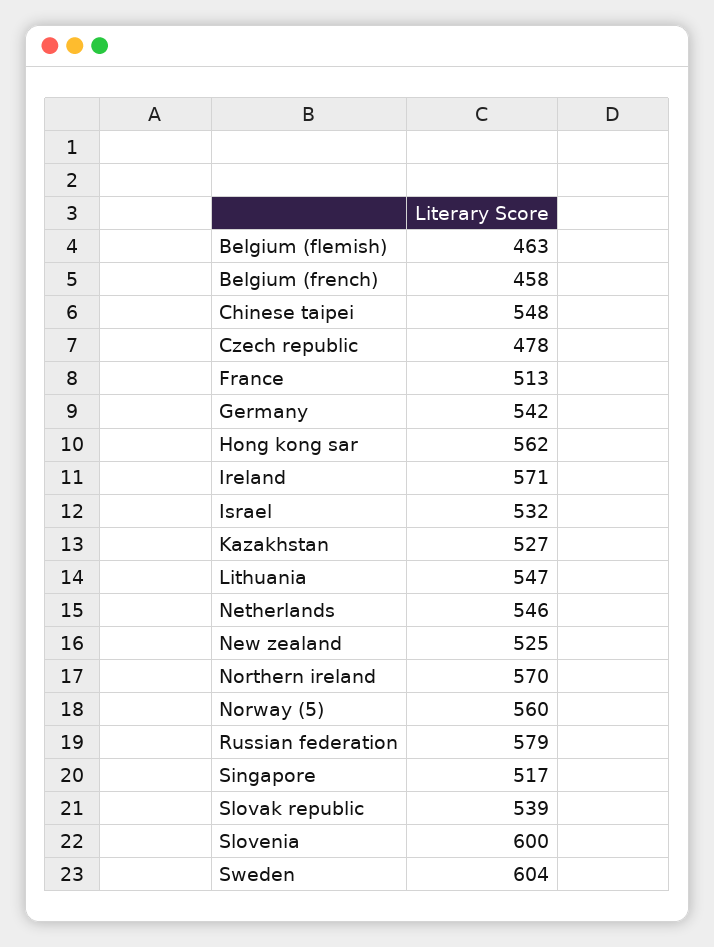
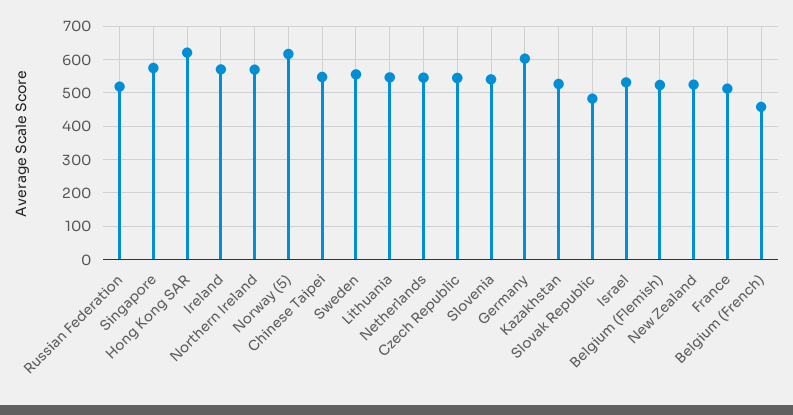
  {
-   "Belgium (flemish)": 463,
+   "Belgium (flemish)": 520,
    "Belgium (french)": 458,
    "Chinese taipei": 548,
-   "Czech republic": 478,
+   "Czech republic": 540,
    "France": 513,
-   "Germany": 542,
+   "Germany": 600,
-   "Hong kong sar": 562,
+   "Hong kong sar": 620,
    "Ireland": 571,
    "Israel": 532,
    "Kazakhstan": 527,
    "Lithuania": 547,
    "Netherlands": 546,
    "New zealand": 525,
    "Northern ireland": 570,
-   "Norway (5)": 560,
+   "Norway (5)": 620,
-   "Russian federation": 579,
+   "Russian federation": 520,
-   "Singapore": 517,
+   "Singapore": 580,
-   "Slovak republic": 539,
+   "Slovak republic": 480,
-   "Slovenia": 600,
+   "Slovenia": 540,
-   "Sweden": 604
+   "Sweden": 560
  }

